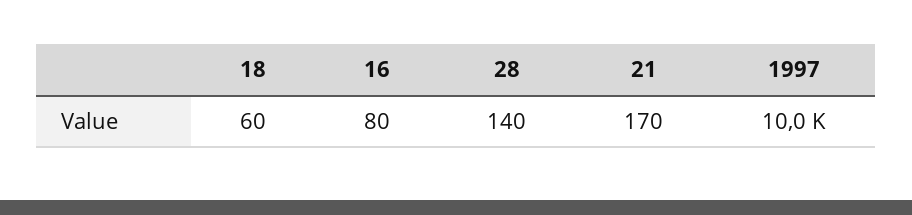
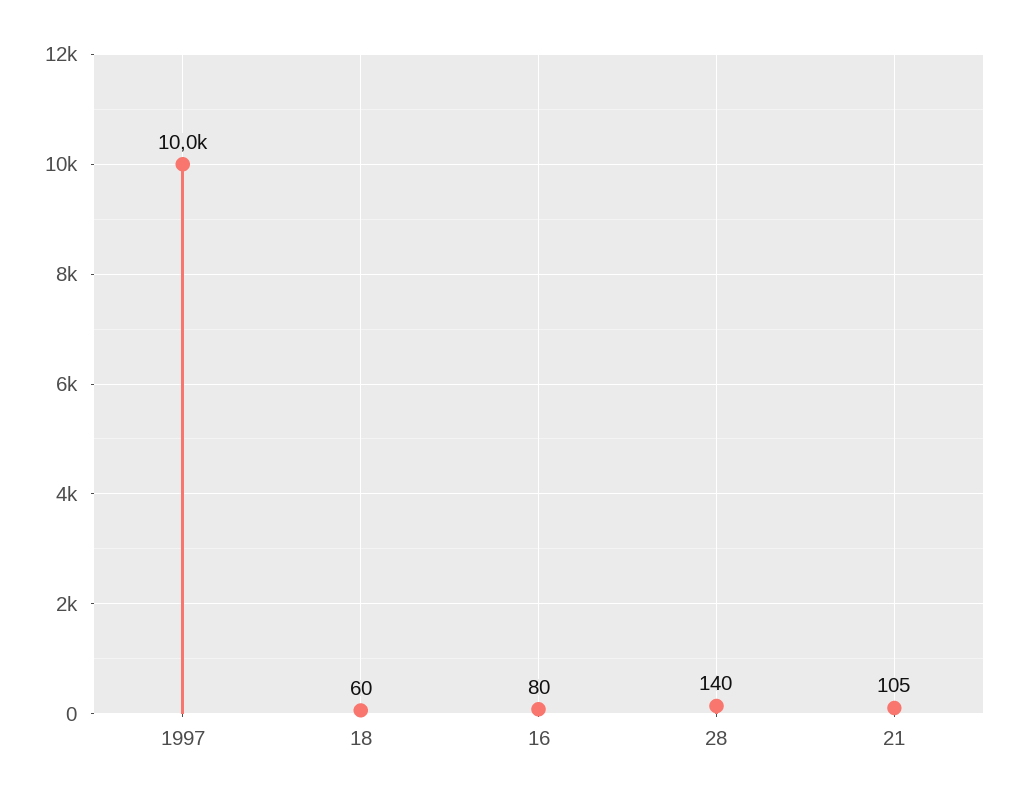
  {
    "18": 60,
    "16": 80,
    "28": 140,
-   "21": 170,
+   "21": 105,
    "1997": 10000
  }

